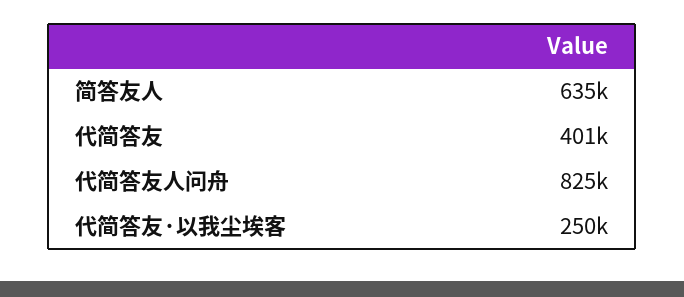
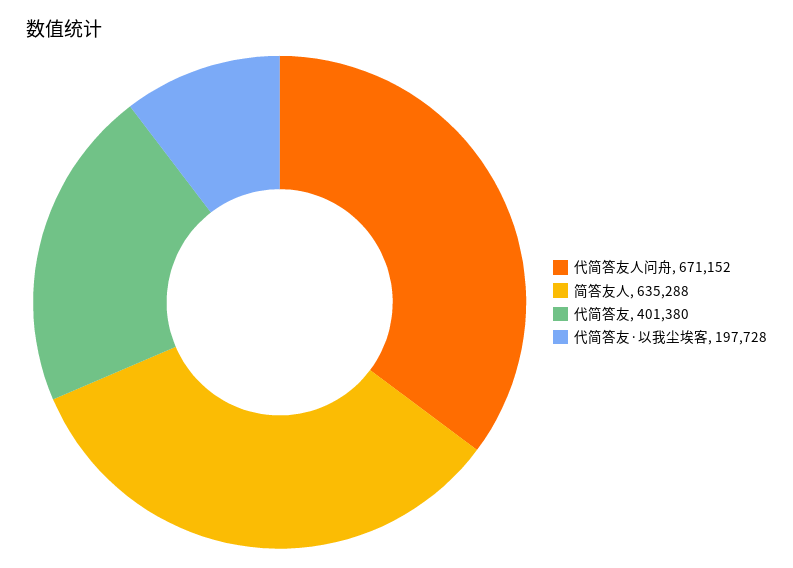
  {
    "简答友人": 635288,
    "代简答友": 401380,
-   "代简答友人问舟": 825000,
+   "代简答友人问舟": 671152,
-   "代简答友·以我尘埃客": 250000
+   "代简答友·以我尘埃客": 197728
  }

